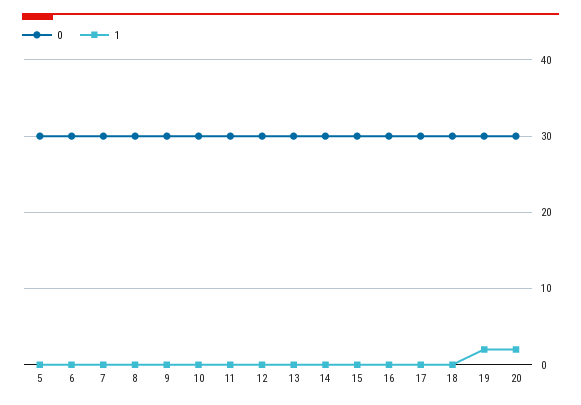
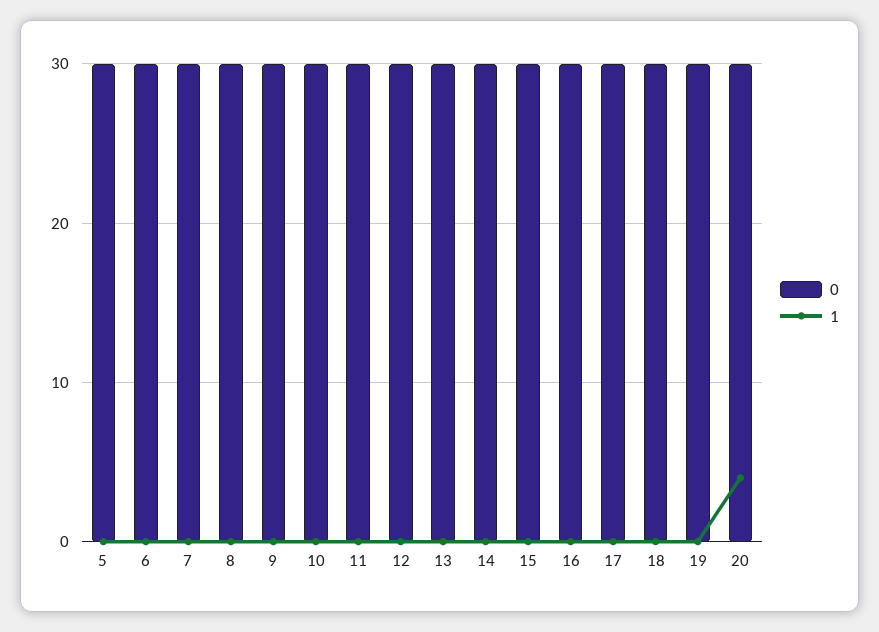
  {
    "0": {
      "5": 30,
      "6": 30,
      "7": 30,
      "8": 30,
      "9": 30,
      "10": 30,
      "11": 30,
      "12": 30,
      "13": 30,
      "14": 30,
      "15": 30,
      "16": 30,
      "17": 30,
      "18": 30,
      "19": 30,
      "20": 30
    },
    "1": {
      "5": 0,
      "6": 0,
      "7": 0,
      "8": 0,
      "9": 0,
      "10": 0,
      "11": 0,
      "12": 0,
      "13": 0,
      "14": 0,
      "15": 0,
      "16": 0,
      "17": 0,
      "18": 0,
-     "19": 2,
+     "19": 0,
-     "20": 2
+     "20": 4
    }
  }

